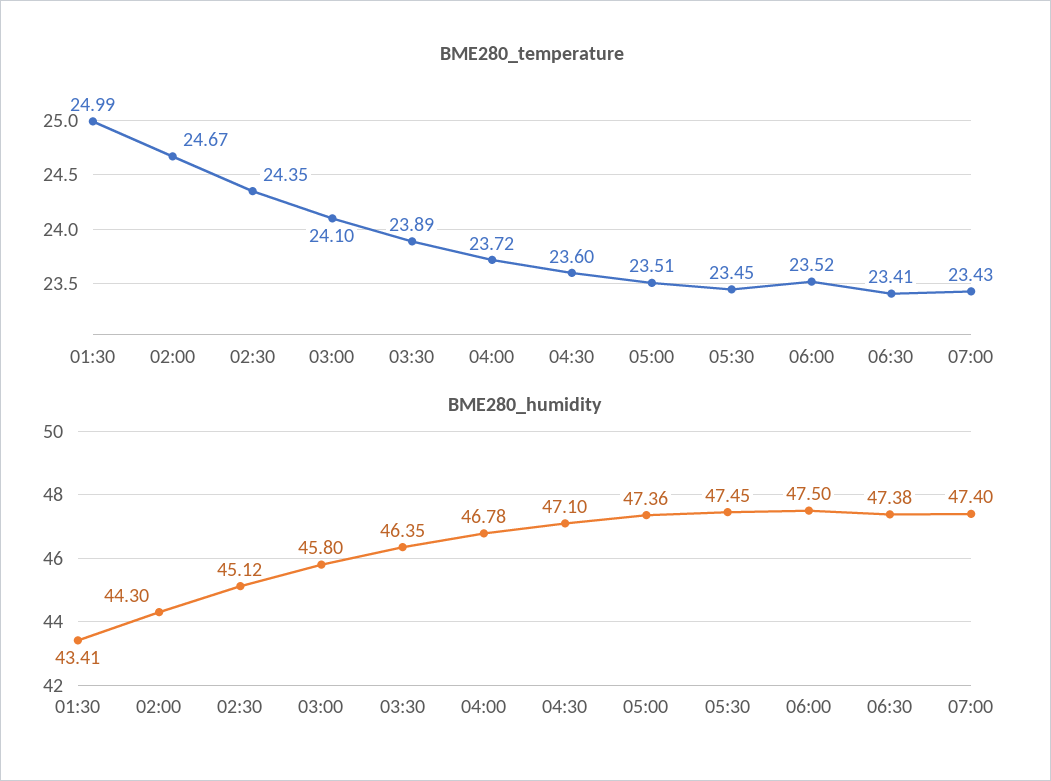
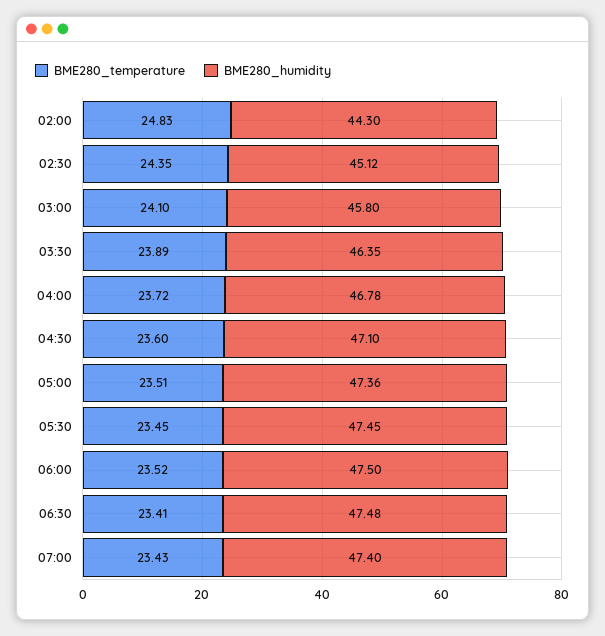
  {
    "BME280_temperature": {
-     "01:30": 24.99,
-     "02:00": 24.67,
+     "02:00": 24.83,
      "02:30": 24.35,
      "03:00": 24.1,
      "03:30": 23.89,
      "04:00": 23.72,
      "04:30": 23.6,
      "05:00": 23.51,
      "05:30": 23.45,
      "06:00": 23.52,
      "06:30": 23.41,
      "07:00": 23.43
    },
    "BME280_humidity": {
-     "01:30": 43.41,
      "02:00": 44.3,
      "02:30": 45.12,
      "03:00": 45.8,
      "03:30": 46.35,
      "04:00": 46.78,
      "04:30": 47.1,
      "05:00": 47.36,
      "05:30": 47.45,
      "06:00": 47.5,
-     "06:30": 47.38,
+     "06:30": 47.48,
      "07:00": 47.4
    }
  }

